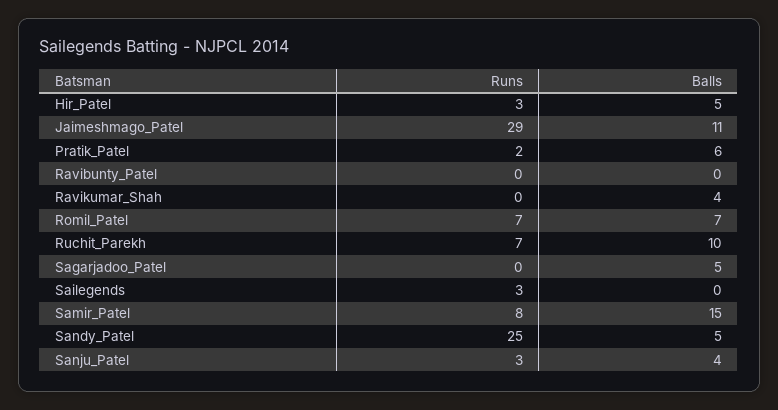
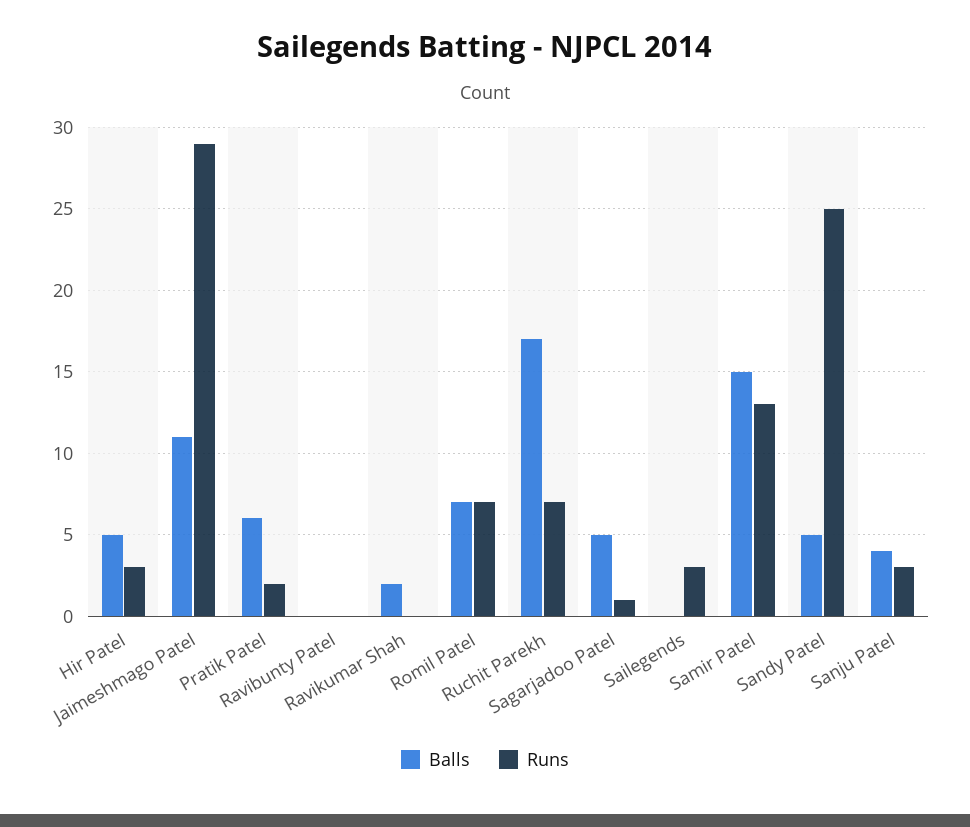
  {
    "Runs": {
      "Hir_Patel": 3,
      "Jaimeshmago_Patel": 29,
      "Pratik_Patel": 2,
      "Ravibunty_Patel": 0,
      "Ravikumar_Shah": 0,
      "Romil_Patel": 7,
      "Ruchit_Parekh": 7,
-     "Sagarjadoo_Patel": 0,
+     "Sagarjadoo_Patel": 1,
      "Sailegends": 3,
-     "Samir_Patel": 8,
+     "Samir_Patel": 13,
      "Sandy_Patel": 25,
      "Sanju_Patel": 3
    },
    "Balls": {
      "Hir_Patel": 5,
      "Jaimeshmago_Patel": 11,
      "Pratik_Patel": 6,
      "Ravibunty_Patel": 0,
-     "Ravikumar_Shah": 4,
+     "Ravikumar_Shah": 2,
      "Romil_Patel": 7,
-     "Ruchit_Parekh": 10,
+     "Ruchit_Parekh": 17,
      "Sagarjadoo_Patel": 5,
      "Sailegends": 0,
      "Samir_Patel": 15,
      "Sandy_Patel": 5,
      "Sanju_Patel": 4
    }
  }

